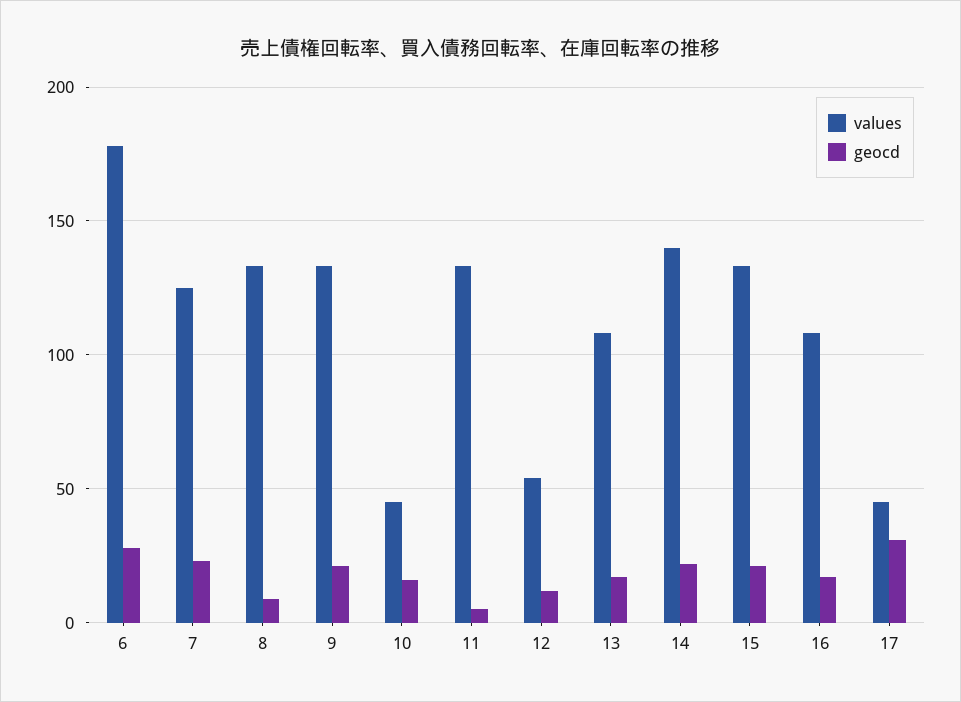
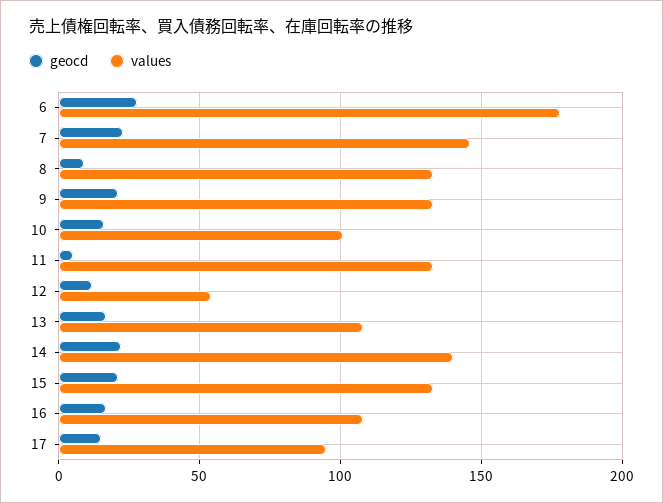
  {
    "values": {
      "6": 180,
-     "7": 125,
+     "7": 145,
      "8": 135,
      "9": 135,
-     "10": 45,
+     "10": 100,
      "11": 135,
      "12": 55,
      "13": 110,
      "14": 140,
      "15": 135,
      "16": 110,
-     "17": 45
+     "17": 95
    },
    "geocd": {
      "6": 30,
      "7": 25,
      "8": 10,
      "9": 20,
      "10": 15,
      "11": 5,
      "12": 10,
      "13": 15,
      "14": 20,
      "15": 20,
      "16": 15,
-     "17": 30
+     "17": 15
    }
  }

